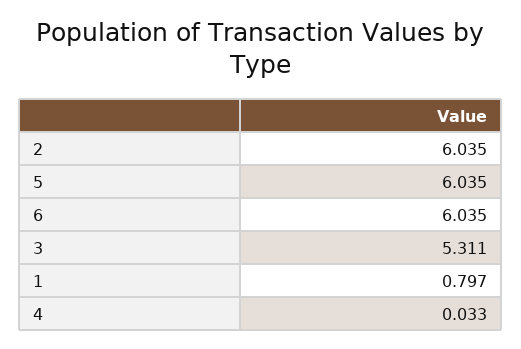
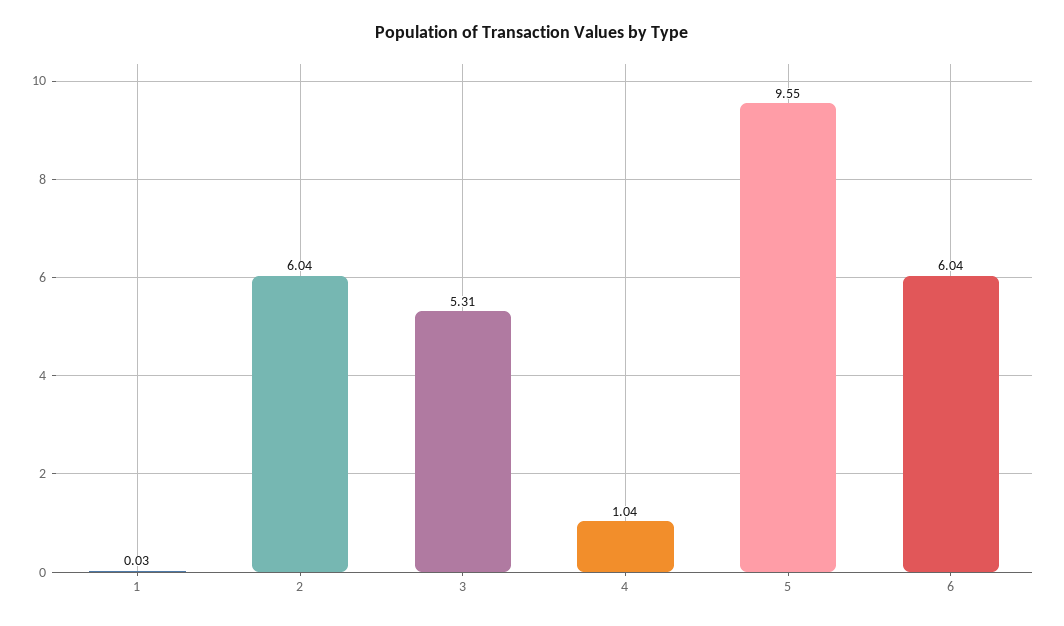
  {
    "2": 6.035,
-   "5": 6.035,
+   "5": 9.55,
    "6": 6.035,
    "3": 5.311,
-   "1": 0.797,
+   "1": 0.03,
-   "4": 0.033
+   "4": 1.04
  }

